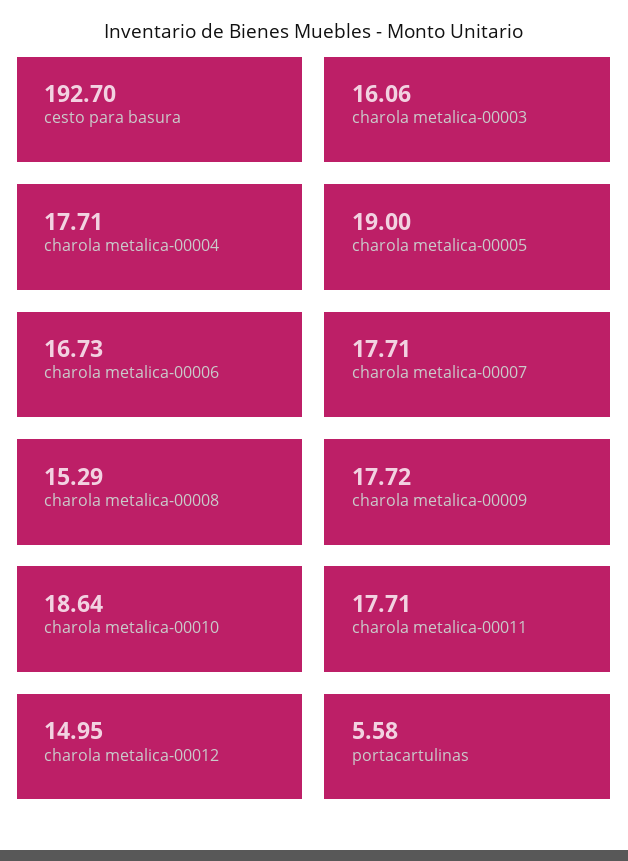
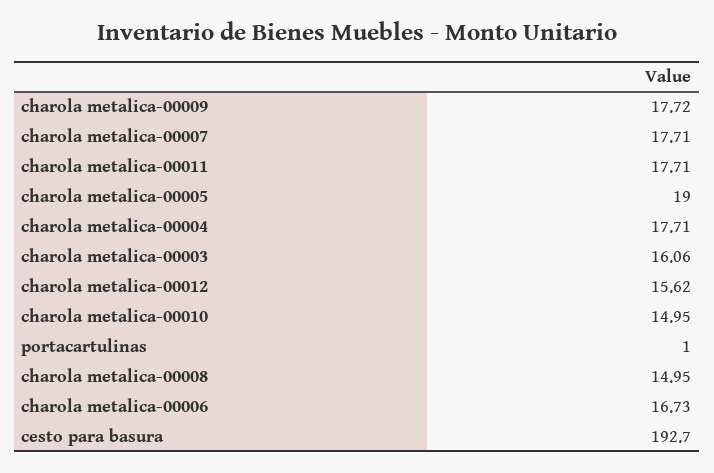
  {
    "cesto para basura": 192.7,
    "charola metalica-00003": 16.06,
    "charola metalica-00004": 17.71,
    "charola metalica-00005": 19,
    "charola metalica-00006": 16.73,
    "charola metalica-00007": 17.71,
-   "charola metalica-00008": 15.29,
+   "charola metalica-00008": 14.95,
    "charola metalica-00009": 17.72,
-   "charola metalica-00010": 18.64,
+   "charola metalica-00010": 14.95,
    "charola metalica-00011": 17.71,
-   "charola metalica-00012": 14.95,
+   "charola metalica-00012": 15.62,
-   "portacartulinas": 5.58
+   "portacartulinas": 1
  }

